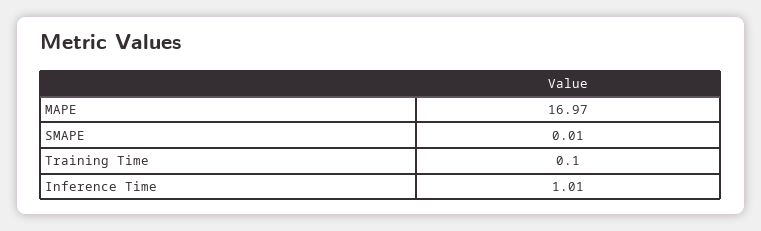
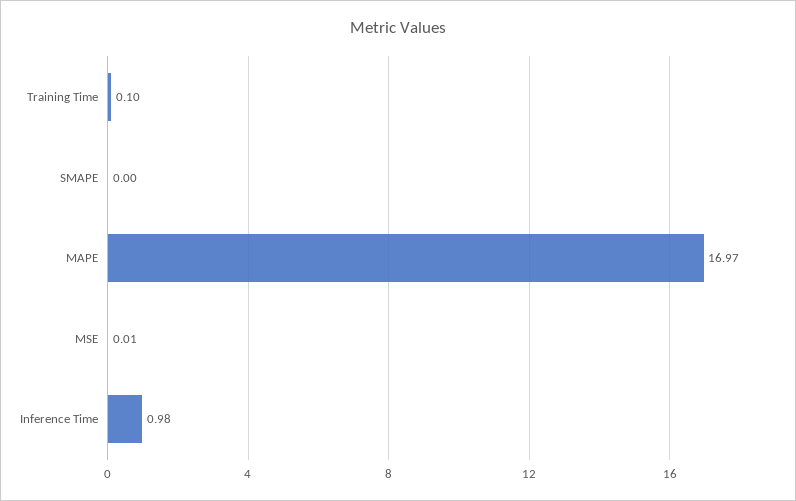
  {
    "MAPE": 16.97,
-   "SMAPE": 0.01,
+   "SMAPE": 0,
    "Training Time": 0.1,
-   "Inference Time": 1.01
+   "Inference Time": 0.98,
+   "MSE": 0.01
  }

